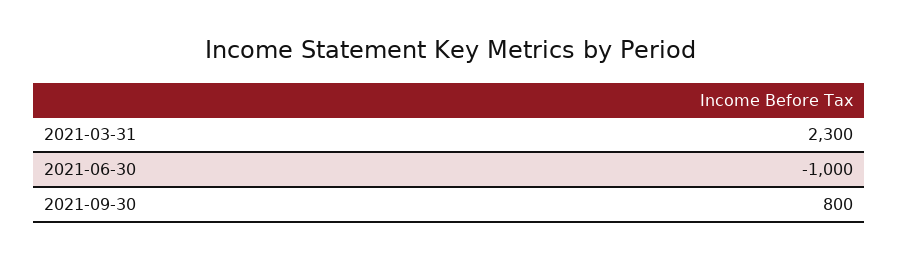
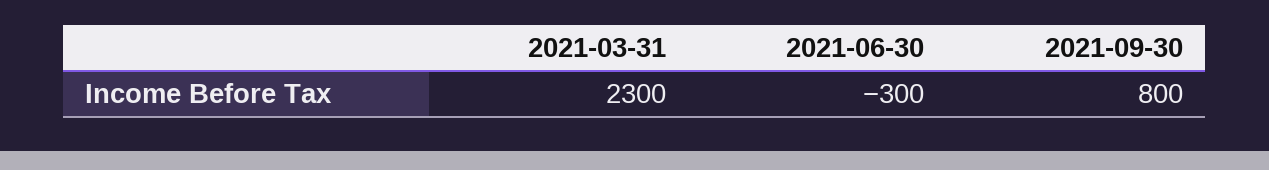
  {
    "2021-03-31": 2300,
-   "2021-06-30": -1000,
+   "2021-06-30": -300,
    "2021-09-30": 800
  }

